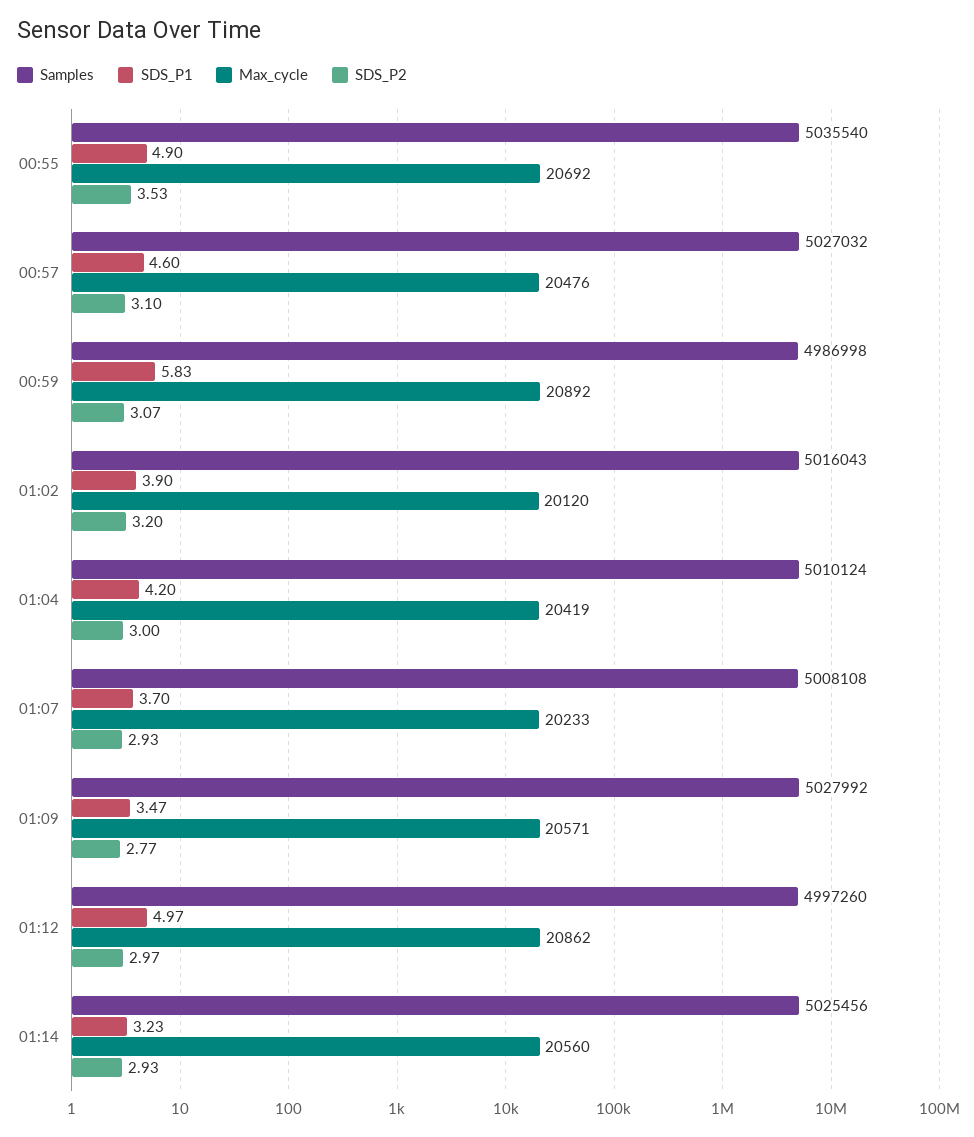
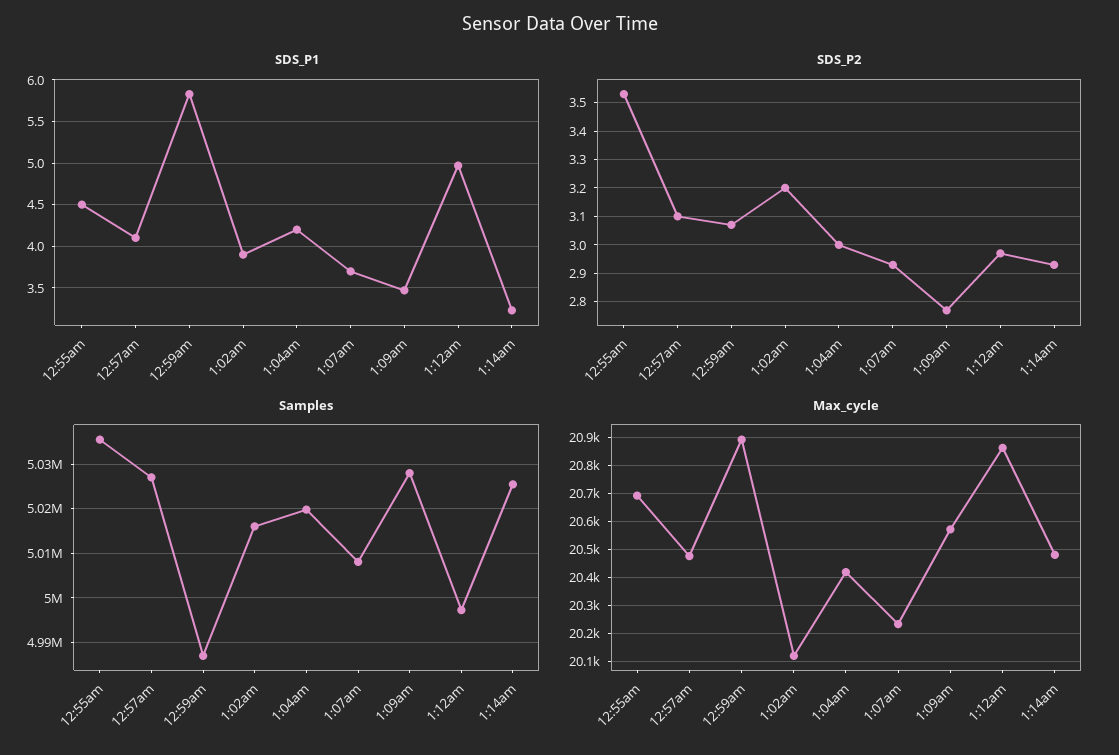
  {
    "Samples": {
      "00:55": 5035540,
      "00:57": 5027032,
      "00:59": 4986998,
      "01:02": 5016043,
-     "01:04": 5010124,
+     "01:04": 5020000,
      "01:07": 5008108,
      "01:09": 5027992,
      "01:12": 4997260,
      "01:14": 5025456
    },
    "SDS_P1": {
-     "00:55": 4.9,
+     "00:55": 4.5,
-     "00:57": 4.6,
+     "00:57": 4.1,
      "00:59": 5.83,
      "01:02": 3.9,
      "01:04": 4.2,
      "01:07": 3.7,
      "01:09": 3.47,
      "01:12": 4.97,
      "01:14": 3.23
    },
    "Max_cycle": {
      "00:55": 20692,
      "00:57": 20476,
      "00:59": 20892,
      "01:02": 20120,
      "01:04": 20419,
      "01:07": 20233,
      "01:09": 20571,
      "01:12": 20862,
-     "01:14": 20560
+     "01:14": 20475
    },
    "SDS_P2": {
      "00:55": 3.53,
      "00:57": 3.1,
      "00:59": 3.07,
      "01:02": 3.2,
      "01:04": 3,
      "01:07": 2.93,
      "01:09": 2.77,
      "01:12": 2.97,
      "01:14": 2.93
    }
  }

